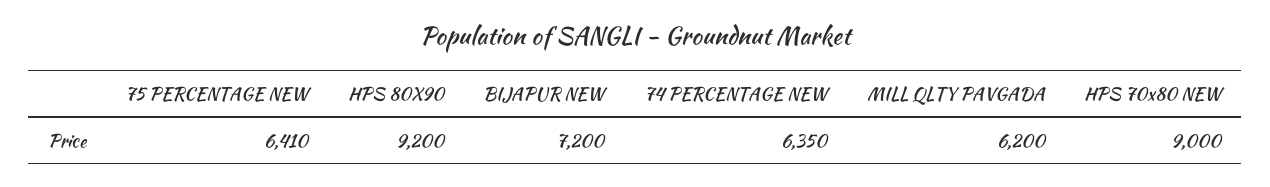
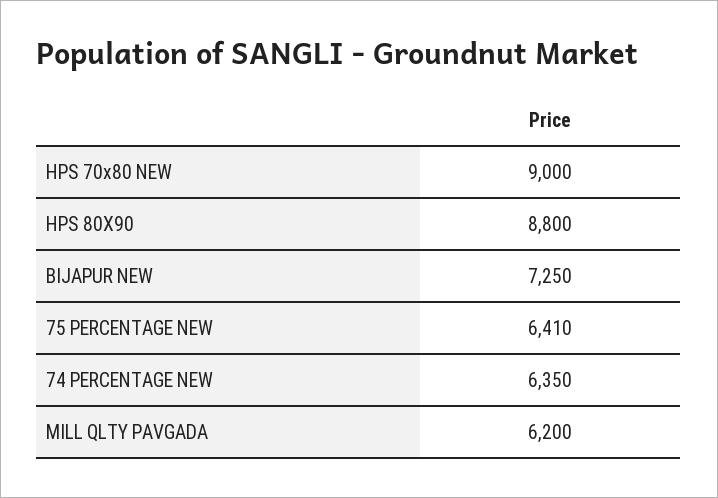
  {
    "75 PERCENTAGE NEW": 6410,
-   "HPS 80X90": 9200,
+   "HPS 80X90": 8800,
-   "BIJAPUR NEW": 7200,
+   "BIJAPUR NEW": 7250,
    "74 PERCENTAGE NEW": 6350,
    "MILL QLTY PAVGADA": 6200,
    "HPS 70x80 NEW": 9000
  }

